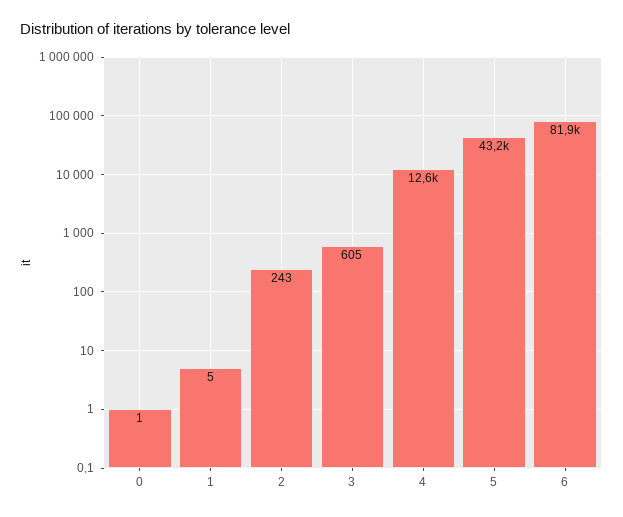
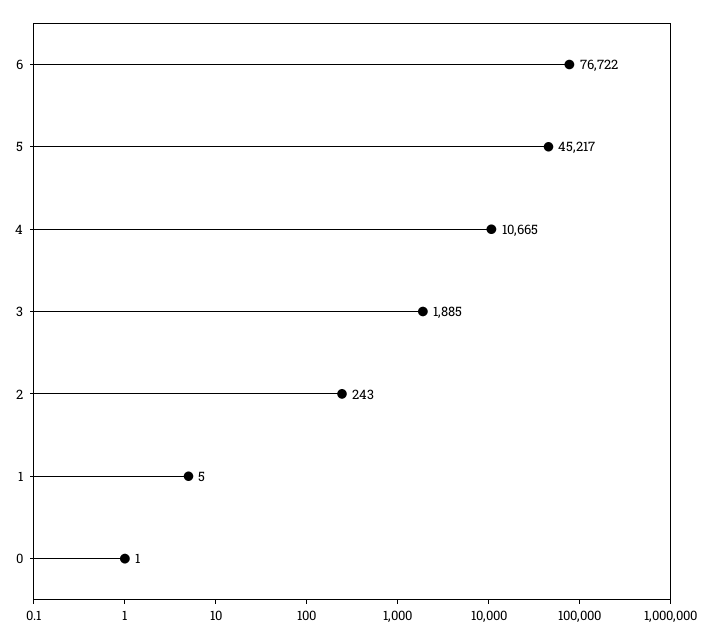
  {
    "0": 1,
    "1": 5,
    "2": 243,
-   "3": 605,
+   "3": 1885,
-   "4": 12600,
+   "4": 10665,
-   "5": 43200,
+   "5": 45217,
-   "6": 81900
+   "6": 76722
  }

